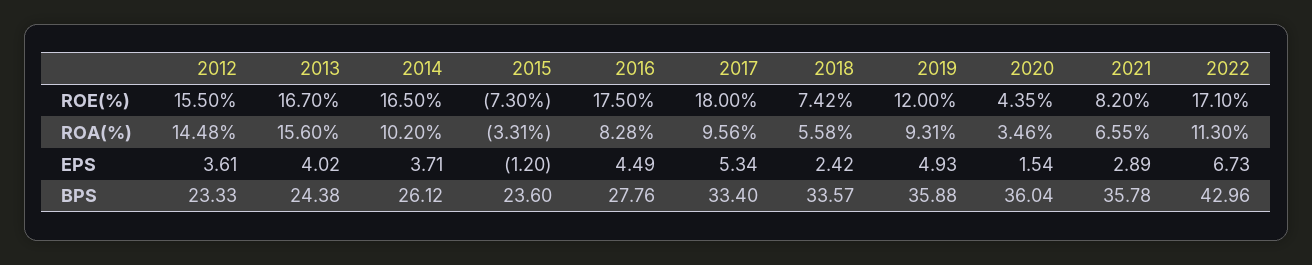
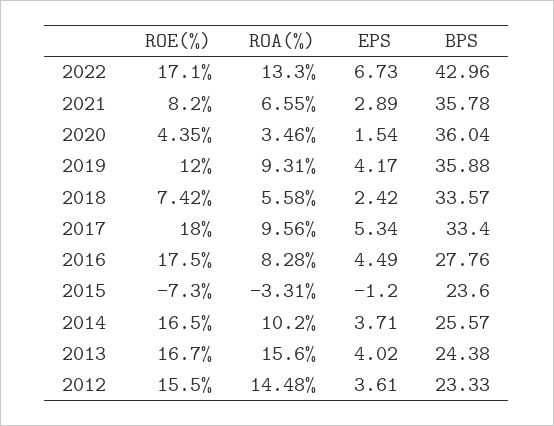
  {
    "2012": {
      "ROE(%)": 15.5,
      "ROA(%)": 14.48,
      "EPS": 3.61,
      "BPS": 23.33
    },
    "2013": {
      "ROE(%)": 16.7,
      "ROA(%)": 15.6,
      "EPS": 4.02,
      "BPS": 24.38
    },
    "2014": {
      "ROE(%)": 16.5,
      "ROA(%)": 10.2,
      "EPS": 3.71,
-     "BPS": 26.12
+     "BPS": 25.57
    },
    "2015": {
      "ROE(%)": -7.3,
      "ROA(%)": -3.31,
      "EPS": -1.2,
      "BPS": 23.6
    },
    "2016": {
      "ROE(%)": 17.5,
      "ROA(%)": 8.28,
      "EPS": 4.49,
      "BPS": 27.76
    },
    "2017": {
      "ROE(%)": 18,
      "ROA(%)": 9.56,
      "EPS": 5.34,
      "BPS": 33.4
    },
    "2018": {
      "ROE(%)": 7.42,
      "ROA(%)": 5.58,
      "EPS": 2.42,
      "BPS": 33.57
    },
    "2019": {
      "ROE(%)": 12,
      "ROA(%)": 9.31,
-     "EPS": 4.93,
+     "EPS": 4.17,
      "BPS": 35.88
    },
    "2020": {
      "ROE(%)": 4.35,
      "ROA(%)": 3.46,
      "EPS": 1.54,
      "BPS": 36.04
    },
    "2021": {
      "ROE(%)": 8.2,
      "ROA(%)": 6.55,
      "EPS": 2.89,
      "BPS": 35.78
    },
    "2022": {
      "ROE(%)": 17.1,
-     "ROA(%)": 11.3,
+     "ROA(%)": 13.3,
      "EPS": 6.73,
      "BPS": 42.96
    }
  }

